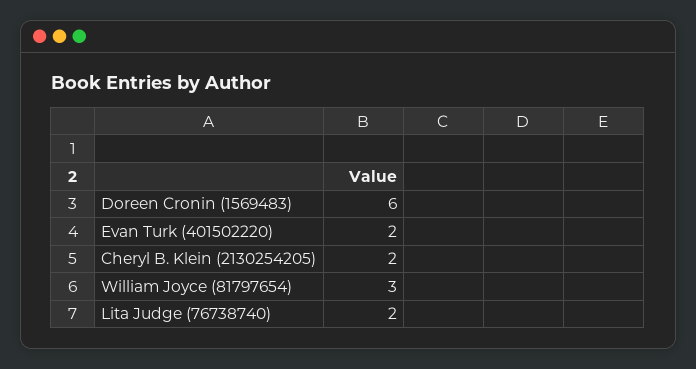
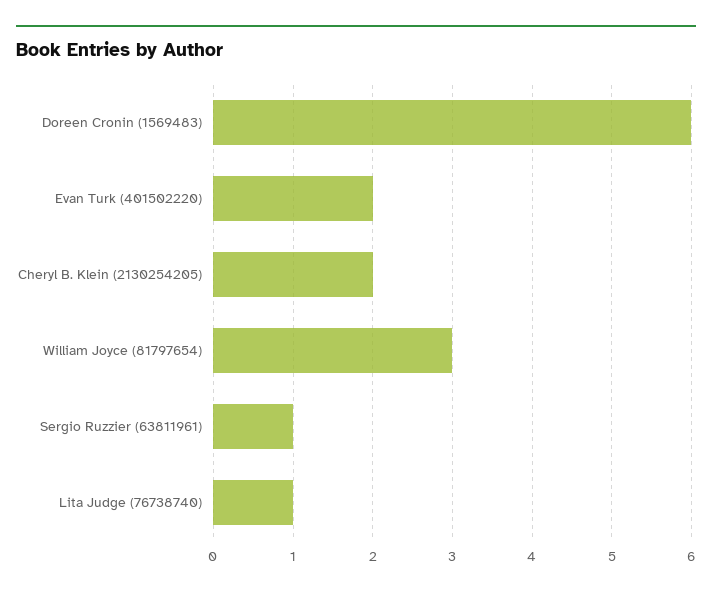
  {
    "Doreen Cronin (1569483)": 6,
    "Evan Turk (401502220)": 2,
    "Cheryl B. Klein (2130254205)": 2,
    "William Joyce (81797654)": 3,
-   "Lita Judge (76738740)": 2
+   "Lita Judge (76738740)": 1,
+   "Sergio Ruzzier (63811961)": 1
  }

